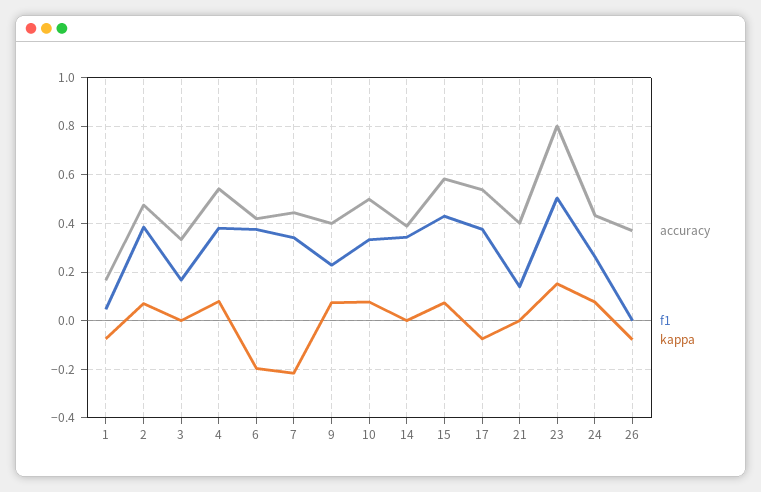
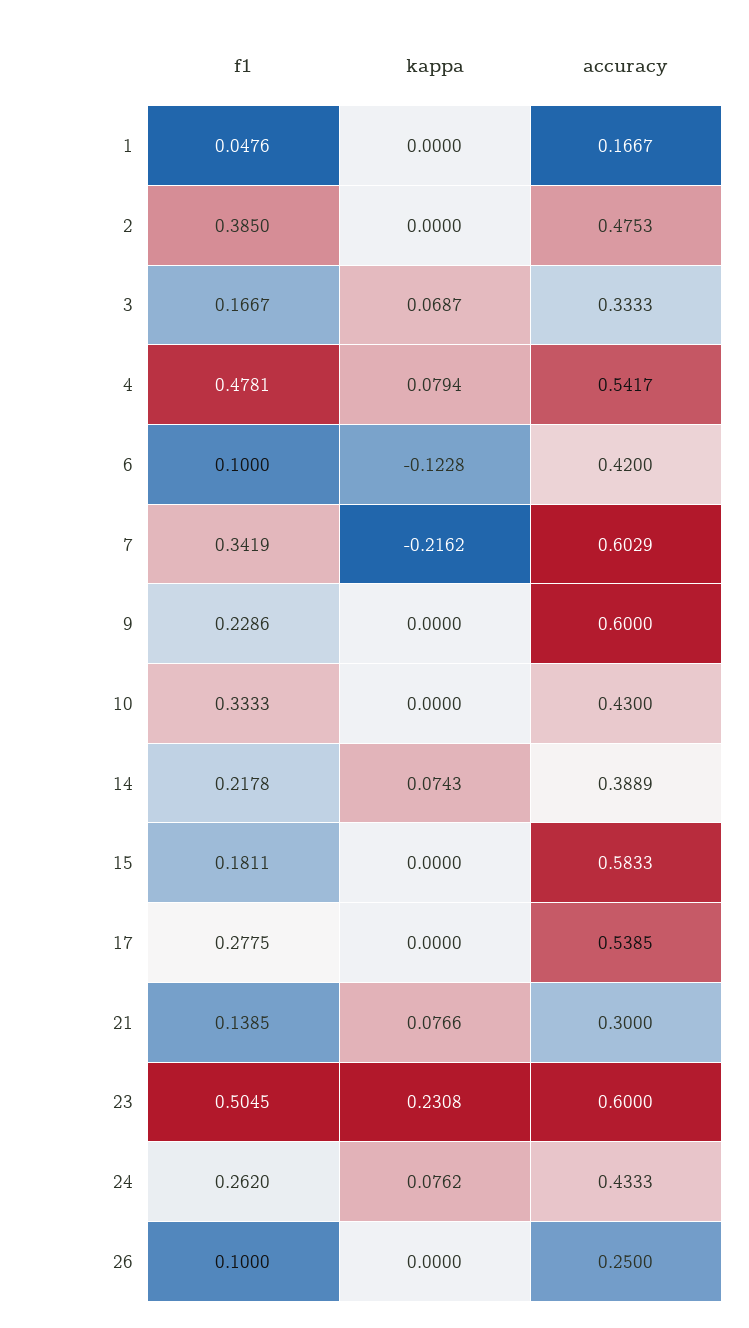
  {
    "accuracy": {
      "1": 0.1667,
      "2": 0.4753,
      "3": 0.3333,
      "4": 0.5417,
      "6": 0.42,
-     "7": 0.45,
+     "7": 0.6029,
-     "9": 0.4,
+     "9": 0.6,
-     "10": 0.5,
+     "10": 0.43,
      "14": 0.3889,
      "15": 0.5833,
      "17": 0.5385,
-     "21": 0.4,
+     "21": 0.3,
-     "23": 0.8,
+     "23": 0.6,
      "24": 0.4333,
-     "26": 0.375
+     "26": 0.25
    },
    "f1": {
      "1": 0.0476,
      "2": 0.385,
      "3": 0.1667,
-     "4": 0.375,
+     "4": 0.4781,
-     "6": 0.375,
+     "6": 0.1,
      "7": 0.3419,
      "9": 0.2286,
      "10": 0.3333,
-     "14": 0.35,
+     "14": 0.2178,
-     "15": 0.425,
+     "15": 0.1811,
-     "17": 0.375,
+     "17": 0.2775,
      "21": 0.1385,
      "23": 0.5045,
      "24": 0.262,
-     "26": 0
+     "26": 0.1
    },
    "kappa": {
-     "1": -0.075,
+     "1": 0,
-     "2": 0.075,
+     "2": 0,
-     "3": 0,
+     "3": 0.0687,
      "4": 0.0794,
-     "6": -0.2,
+     "6": -0.1228,
      "7": -0.2162,
-     "9": 0.075,
+     "9": 0,
-     "10": 0.075,
+     "10": 0,
-     "14": 0,
+     "14": 0.0743,
-     "15": 0.075,
+     "15": 0,
-     "17": -0.075,
+     "17": 0,
-     "21": 0,
+     "21": 0.0766,
-     "23": 0.15,
+     "23": 0.2308,
      "24": 0.0762,
-     "26": -0.075
+     "26": 0
    }
  }

